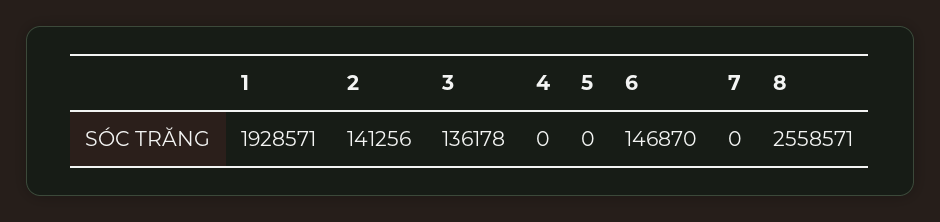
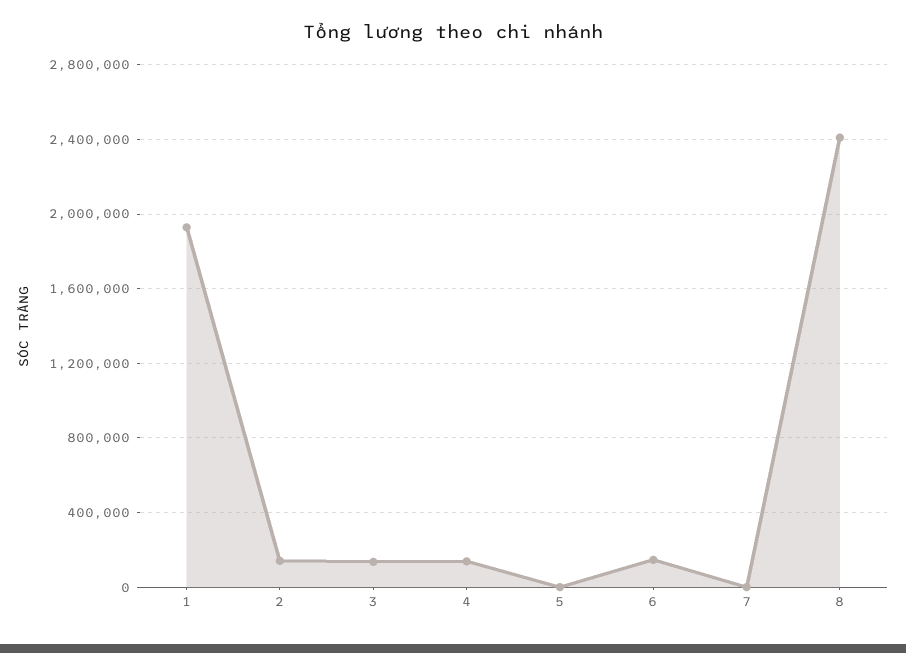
  {
    "1": 1928571,
    "2": 141256,
    "3": 136178,
-   "4": 0,
+   "4": 150000,
    "5": 0,
    "6": 146870,
    "7": 0,
-   "8": 2558571
+   "8": 2400000
  }

